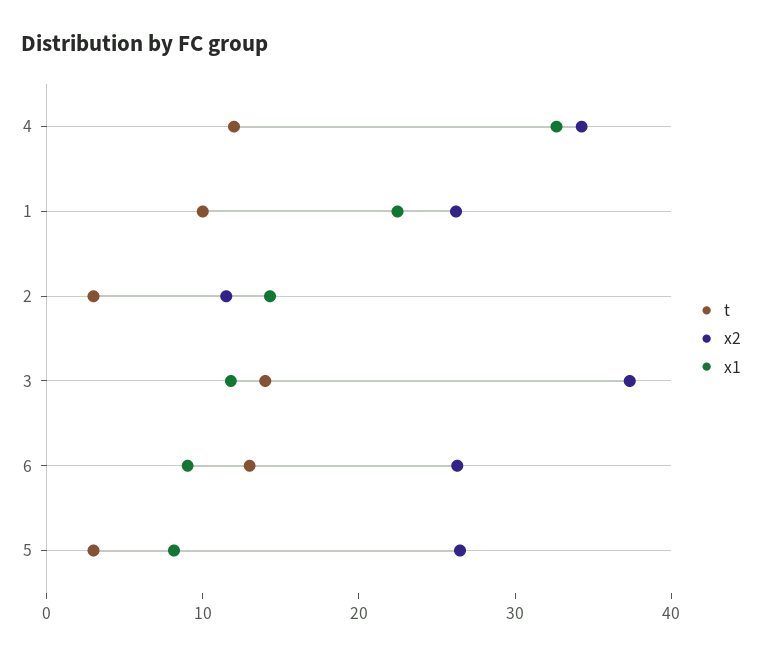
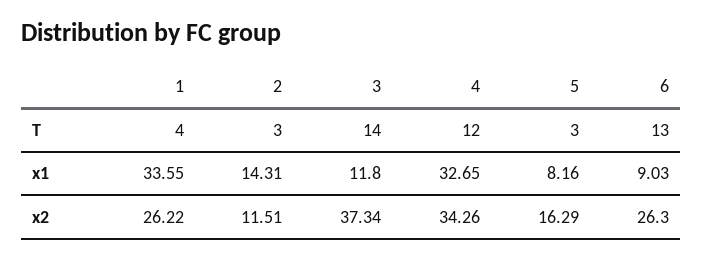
  {
    "t": {
      "4": 12,
-     "1": 10,
+     "1": 4,
      "2": 3,
      "3": 14,
      "6": 13,
      "5": 3
    },
    "x2": {
      "4": 34.26,
      "1": 26.22,
      "2": 11.51,
      "3": 37.34,
      "6": 26.3,
-     "5": 26
+     "5": 16.29
    },
    "x1": {
      "4": 32.65,
-     "1": 22,
+     "1": 33.55,
      "2": 14.31,
      "3": 11.8,
      "6": 9.03,
      "5": 8.16
    }
  }

